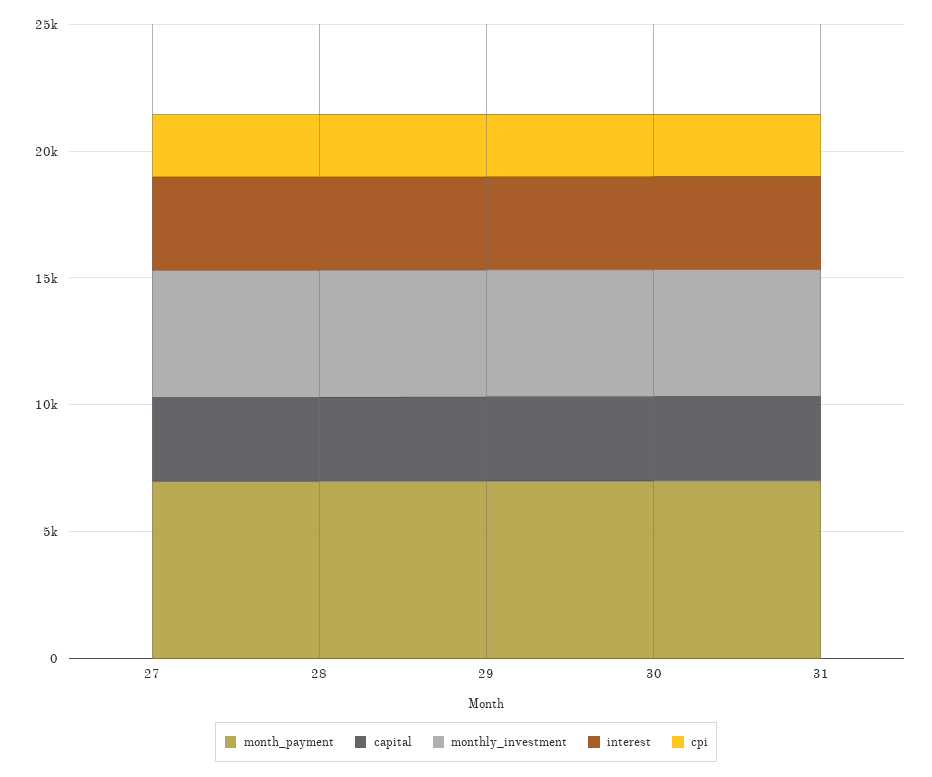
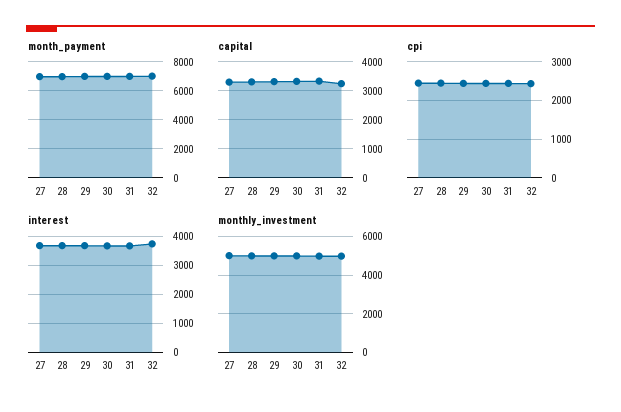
  {
    "month_payment": {
      "27": 7000,
      "28": 7000,
      "29": 7000,
      "30": 7000,
-     "31": 7000
+     "31": 7000,
+     "32": 7000
    },
    "capital": {
      "27": 3250,
      "28": 3250,
      "29": 3250,
      "30": 3250,
-     "31": 3250
+     "31": 3250,
+     "32": 3250
    },
    "monthly_investment": {
      "27": 5000,
      "28": 5000,
      "29": 5000,
      "30": 5000,
-     "31": 5000
+     "31": 5000,
+     "32": 5000
    },
    "interest": {
      "27": 3750,
      "28": 3750,
      "29": 3750,
      "30": 3750,
-     "31": 3750
+     "31": 3750,
+     "32": 3750
    },
    "cpi": {
      "27": 2400,
      "28": 2400,
      "29": 2400,
      "30": 2400,
-     "31": 2400
+     "31": 2400,
+     "32": 2400
    }
  }

